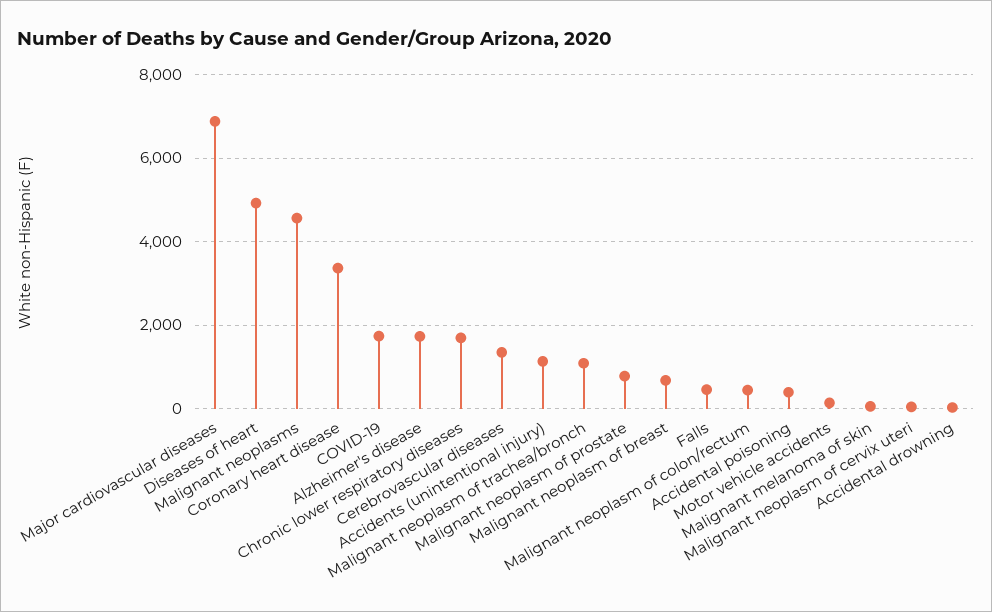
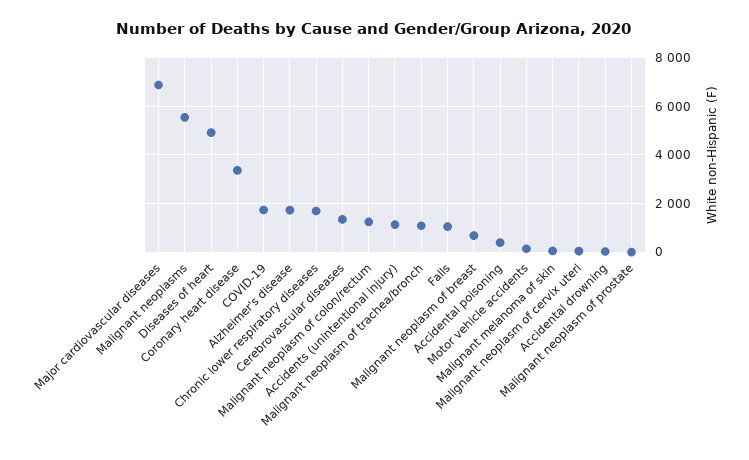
  {
    "Major cardiovascular diseases": 6800,
    "Diseases of heart": 5000,
-   "Malignant neoplasms": 4600,
+   "Malignant neoplasms": 5500,
    "Coronary heart disease": 3400,
    "COVID-19": 1800,
    "Alzheimer's disease": 1800,
    "Chronic lower respiratory diseases": 1600,
    "Cerebrovascular diseases": 1400,
    "Accidents (unintentional injury)": 1200,
    "Malignant neoplasm of trachea/bronch": 1000,
-   "Malignant neoplasm of prostate": 800,
+   "Malignant neoplasm of prostate": 0,
    "Malignant neoplasm of breast": 600,
-   "Falls": 400,
+   "Falls": 1000,
-   "Malignant neoplasm of colon/rectum": 400,
+   "Malignant neoplasm of colon/rectum": 1250,
    "Accidental poisoning": 400,
    "Motor vehicle accidents": 200,
    "Malignant melanoma of skin": 0,
    "Malignant neoplasm of cervix uteri": 0,
    "Accidental drowning": 0
  }

